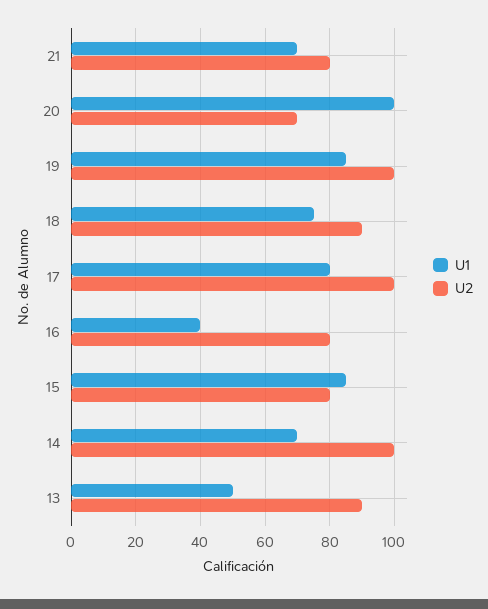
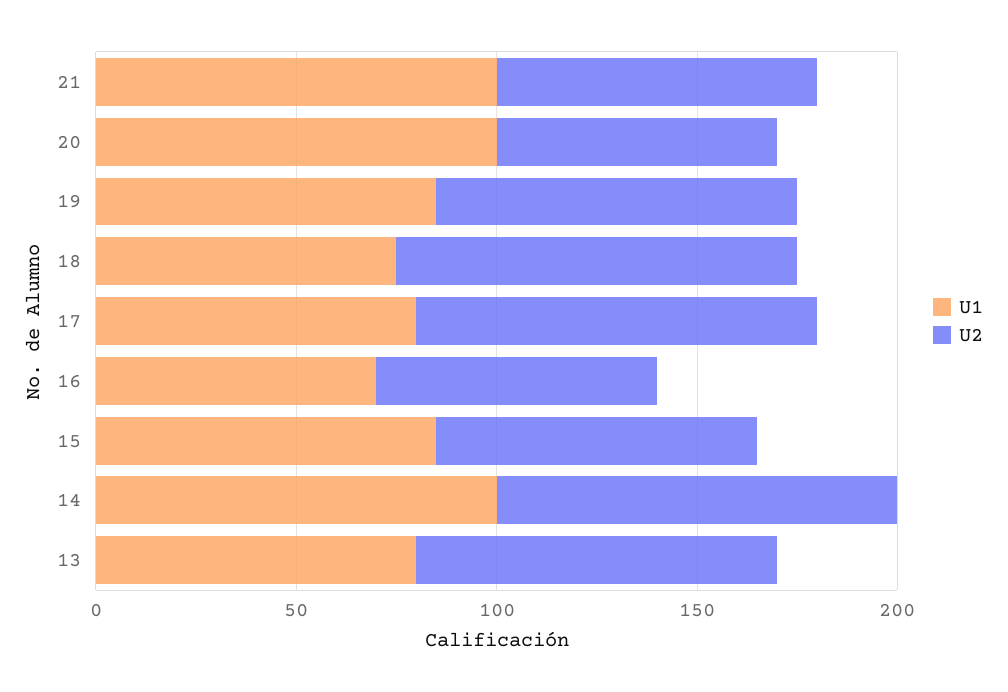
  {
    "U1": {
-     "21": 70,
+     "21": 100,
      "20": 100,
      "19": 85,
      "18": 75,
      "17": 80,
-     "16": 40,
+     "16": 70,
      "15": 85,
-     "14": 70,
+     "14": 100,
-     "13": 50
+     "13": 80
    },
    "U2": {
      "21": 80,
      "20": 70,
-     "19": 100,
+     "19": 90,
-     "18": 90,
+     "18": 100,
      "17": 100,
-     "16": 80,
+     "16": 70,
      "15": 80,
      "14": 100,
      "13": 90
    }
  }

